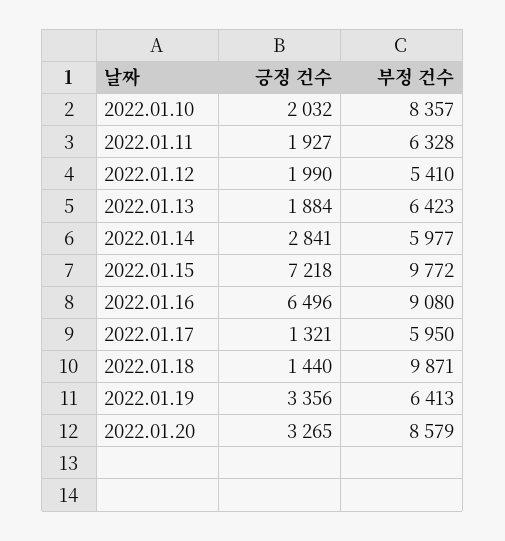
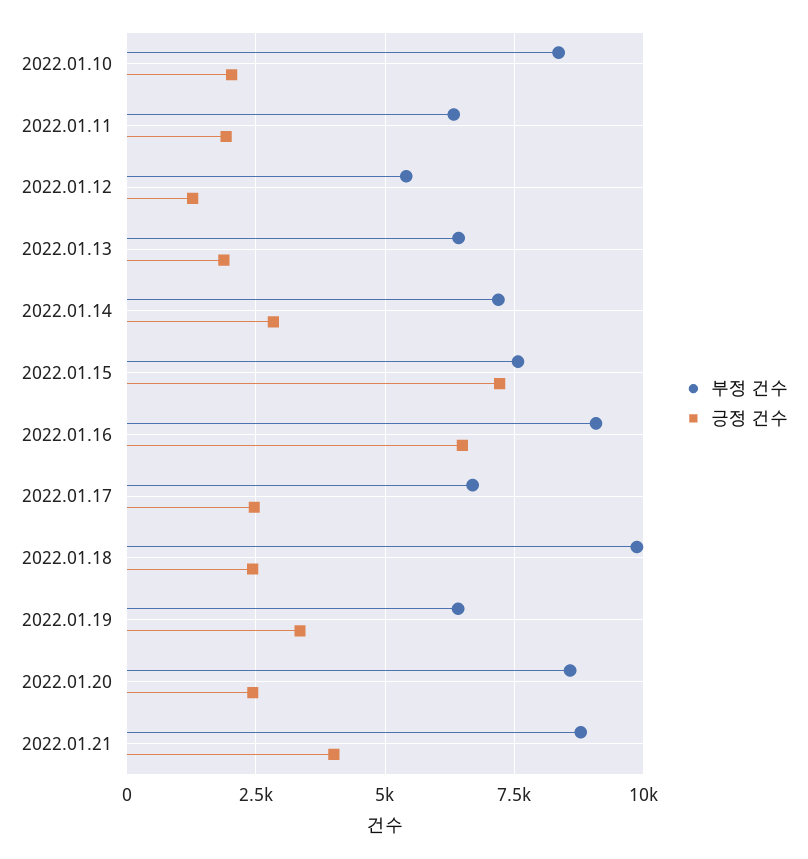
  {
    "긍정 건수": {
      "2022.01.10": 2032,
      "2022.01.11": 1927,
-     "2022.01.12": 1990,
+     "2022.01.12": 1250,
      "2022.01.13": 1884,
      "2022.01.14": 2841,
      "2022.01.15": 7218,
      "2022.01.16": 6496,
-     "2022.01.17": 1321,
+     "2022.01.17": 2500,
-     "2022.01.18": 1440,
+     "2022.01.18": 2500,
      "2022.01.19": 3356,
-     "2022.01.20": 3265
+     "2022.01.20": 2500,
+     "2022.01.21": 4000
    },
    "부정 건수": {
      "2022.01.10": 8357,
      "2022.01.11": 6328,
      "2022.01.12": 5410,
      "2022.01.13": 6423,
-     "2022.01.14": 5977,
+     "2022.01.14": 7250,
-     "2022.01.15": 9772,
+     "2022.01.15": 7500,
      "2022.01.16": 9080,
-     "2022.01.17": 5950,
+     "2022.01.17": 6750,
      "2022.01.18": 9871,
      "2022.01.19": 6413,
-     "2022.01.20": 8579
+     "2022.01.20": 8579,
+     "2022.01.21": 8750
    }
  }

